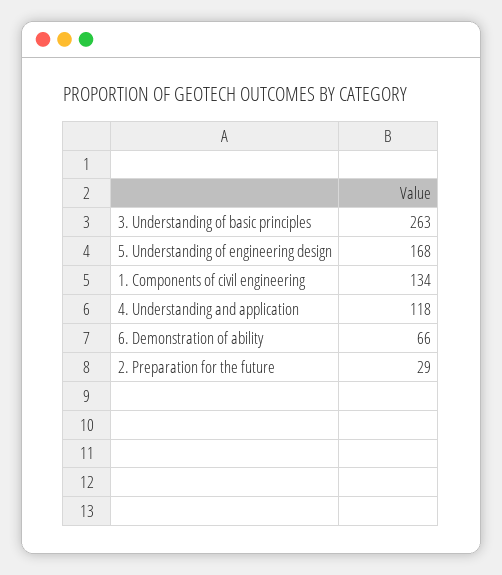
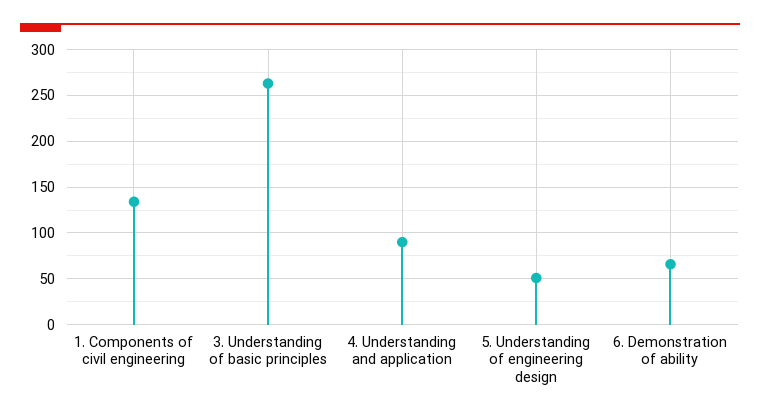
  {
    "3. Understanding of basic principles": 263,
-   "5. Understanding of engineering design": 168,
+   "5. Understanding of engineering design": 50,
    "1. Components of civil engineering": 134,
-   "4. Understanding and application": 118,
+   "4. Understanding and application": 90,
-   "6. Demonstration of ability": 66,
+   "6. Demonstration of ability": 66
-   "2. Preparation for the future": 29
  }

